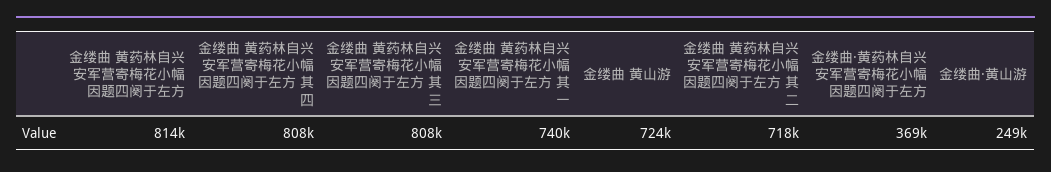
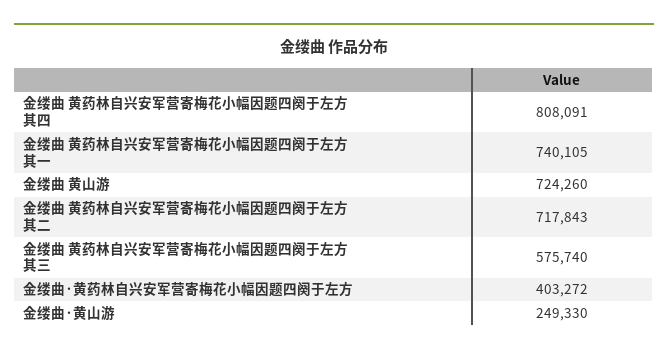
  {
-   "金缕曲 黄药林自兴安军营寄梅花小幅因题四阕于左方": 814000,
    "金缕曲 黄药林自兴安军营寄梅花小幅因题四阕于左方 其四": 808091,
-   "金缕曲 黄药林自兴安军营寄梅花小幅因题四阕于左方 其三": 808000,
+   "金缕曲 黄药林自兴安军营寄梅花小幅因题四阕于左方 其三": 575740,
    "金缕曲 黄药林自兴安军营寄梅花小幅因题四阕于左方 其一": 740105,
    "金缕曲 黄山游": 724260,
    "金缕曲 黄药林自兴安军营寄梅花小幅因题四阕于左方 其二": 717843,
-   "金缕曲·黄药林自兴安军营寄梅花小幅因题四阕于左方": 369000,
+   "金缕曲·黄药林自兴安军营寄梅花小幅因题四阕于左方": 403272,
    "金缕曲·黄山游": 249330
  }

